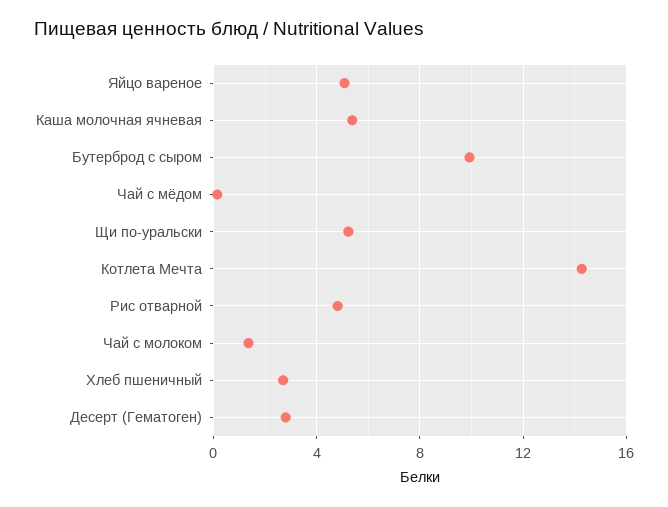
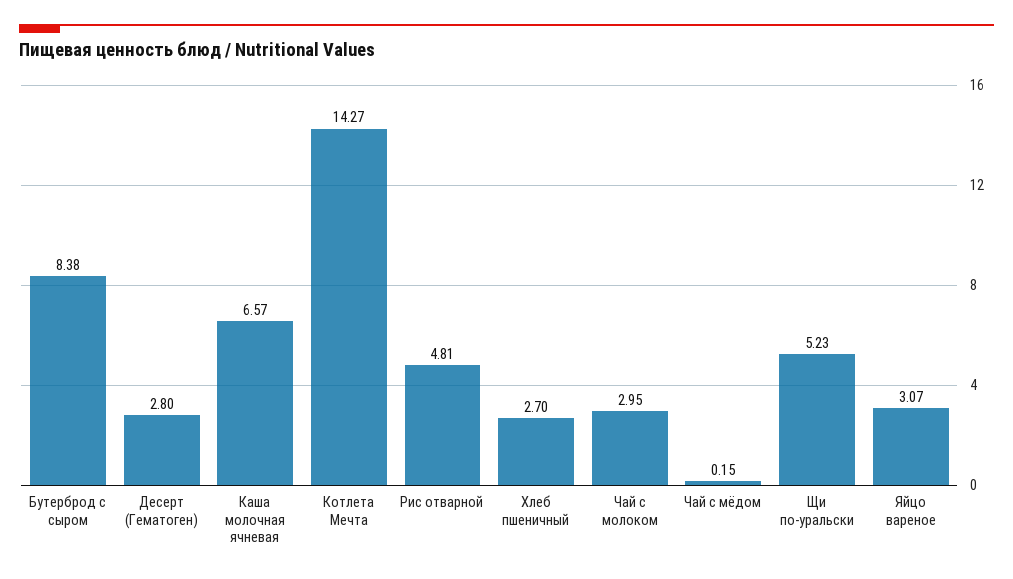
  {
-   "Яйцо вареное": 5,
+   "Яйцо вареное": 3.07,
-   "Каша молочная ячневая": 5.5,
+   "Каша молочная ячневая": 6.57,
-   "Бутерброд с сыром": 10,
+   "Бутерброд с сыром": 8.38,
    "Чай с мёдом": 0.15,
    "Щи по-уральски": 5.23,
    "Котлета Мечта": 14.27,
    "Рис отварной": 4.81,
-   "Чай с молоком": 1.5,
+   "Чай с молоком": 2.95,
    "Хлеб пшеничный": 2.7,
    "Десерт (Гематоген)": 2.8
  }

